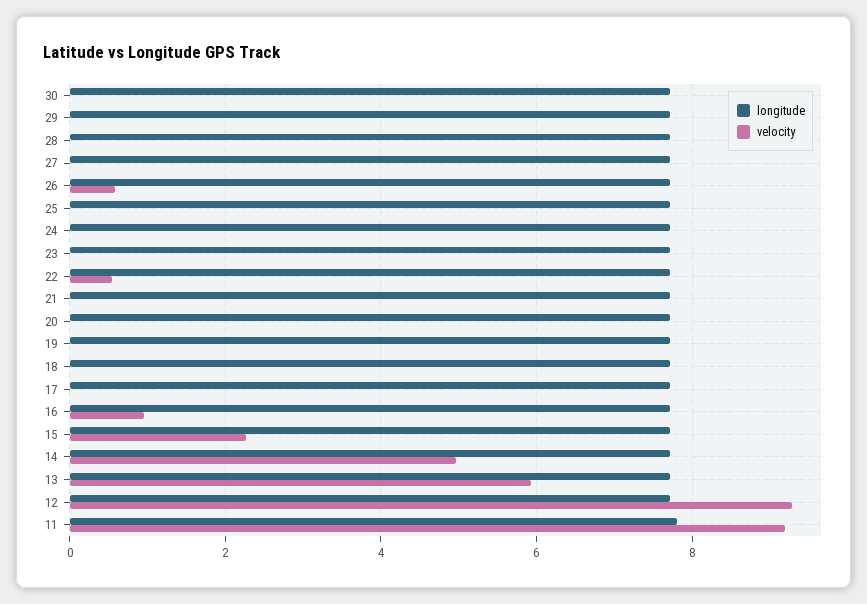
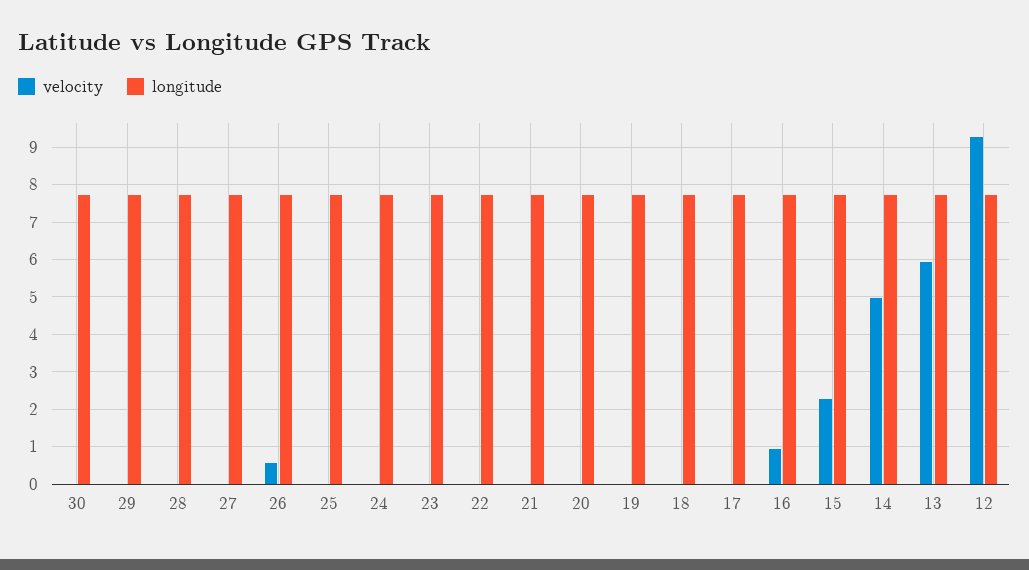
  {
    "longitude": {
      "30": 7.8,
      "29": 7.8,
      "28": 7.8,
      "27": 7.8,
      "26": 7.8,
      "25": 7.8,
      "24": 7.8,
      "23": 7.8,
      "22": 7.8,
      "21": 7.8,
      "20": 7.8,
      "19": 7.8,
      "18": 7.8,
      "17": 7.8,
      "16": 7.8,
      "15": 7.8,
      "14": 7.8,
      "13": 7.8,
-     "12": 7.8,
+     "12": 7.8
-     "11": 7.8
    },
    "velocity": {
      "30": 0,
      "29": 0,
      "28": 0,
      "27": 0,
      "26": 0.6,
      "25": 0,
      "24": 0,
      "23": 0,
-     "22": 0.6,
+     "22": 0,
      "21": 0,
      "20": 0,
      "19": 0,
      "18": 0,
      "17": 0,
      "16": 1,
      "15": 2.2,
      "14": 5,
      "13": 6,
-     "12": 9.2,
+     "12": 9.2
-     "11": 9.2
    }
  }

